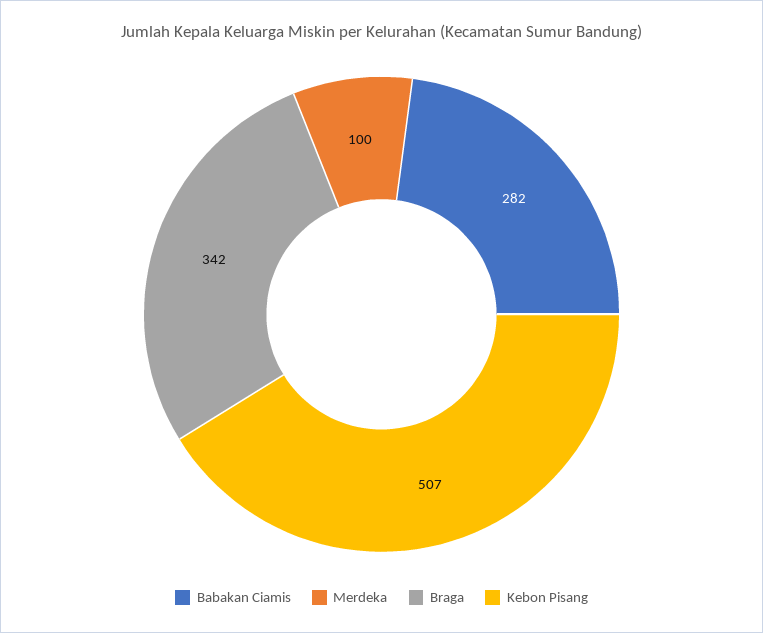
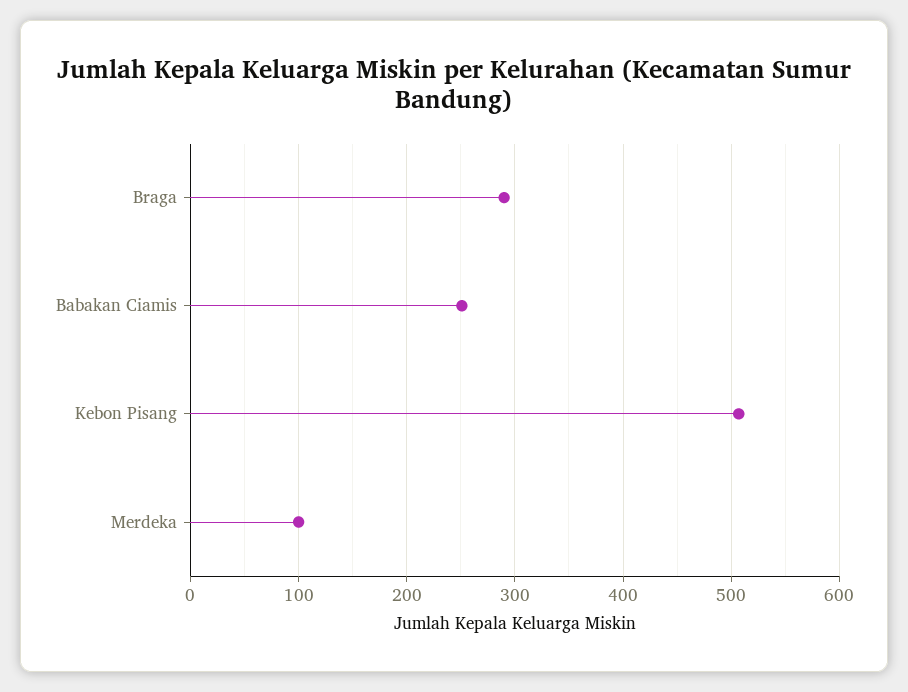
  {
-   "Babakan Ciamis": 282,
+   "Babakan Ciamis": 250,
    "Merdeka": 100,
-   "Braga": 342,
+   "Braga": 290,
    "Kebon Pisang": 507
  }

